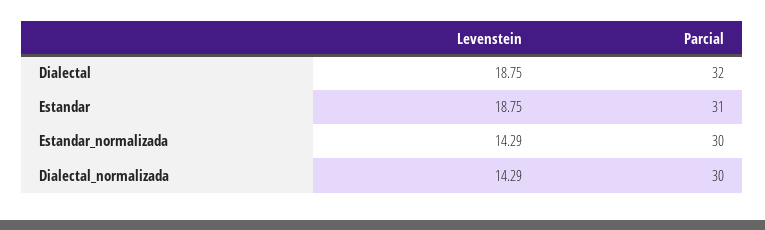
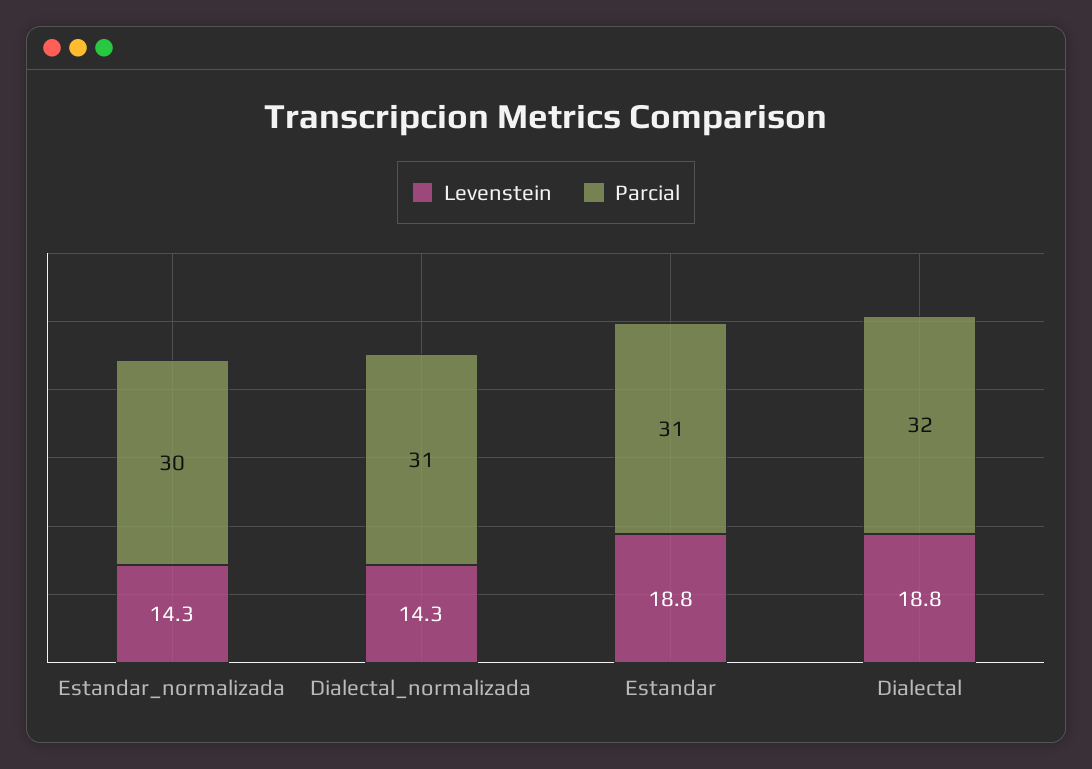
  {
    "Levenstein": {
      "Dialectal": 18.75,
      "Estandar": 18.75,
      "Estandar_normalizada": 14.29,
      "Dialectal_normalizada": 14.29
    },
    "Parcial": {
      "Dialectal": 32,
      "Estandar": 31,
      "Estandar_normalizada": 30,
-     "Dialectal_normalizada": 30
+     "Dialectal_normalizada": 31
    }
  }

